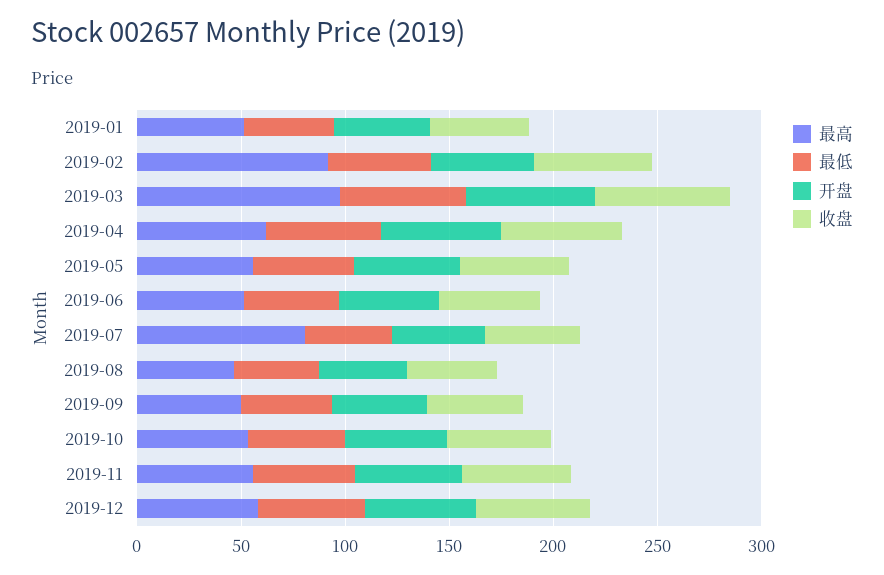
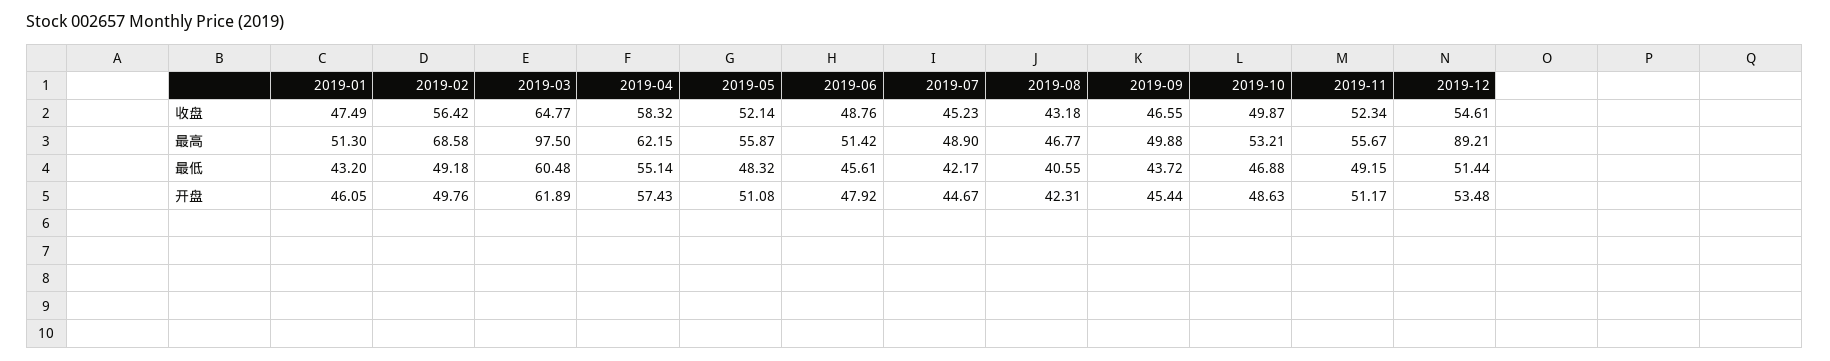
  {
    "最高": {
      "2019-01": 51.3,
-     "2019-02": 90,
+     "2019-02": 68.58,
      "2019-03": 97.5,
      "2019-04": 62.15,
      "2019-05": 55.87,
      "2019-06": 51.42,
-     "2019-07": 80,
+     "2019-07": 48.9,
      "2019-08": 46.77,
      "2019-09": 49.88,
      "2019-10": 53.21,
      "2019-11": 55.67,
-     "2019-12": 60
+     "2019-12": 89.21
    },
    "最低": {
      "2019-01": 43.2,
      "2019-02": 49.18,
      "2019-03": 60.48,
      "2019-04": 55.14,
      "2019-05": 48.32,
      "2019-06": 45.61,
      "2019-07": 42.17,
      "2019-08": 40.55,
      "2019-09": 43.72,
      "2019-10": 46.88,
      "2019-11": 49.15,
      "2019-12": 51.44
    },
    "开盘": {
      "2019-01": 46.05,
      "2019-02": 49.76,
      "2019-03": 61.89,
      "2019-04": 57.43,
      "2019-05": 51.08,
      "2019-06": 47.92,
      "2019-07": 44.67,
      "2019-08": 42.31,
      "2019-09": 45.44,
      "2019-10": 48.63,
      "2019-11": 51.17,
      "2019-12": 53.48
    },
    "收盘": {
      "2019-01": 47.49,
      "2019-02": 56.42,
      "2019-03": 64.77,
      "2019-04": 58.32,
      "2019-05": 52.14,
      "2019-06": 48.76,
      "2019-07": 45.23,
      "2019-08": 43.18,
      "2019-09": 46.55,
      "2019-10": 49.87,
      "2019-11": 52.34,
      "2019-12": 54.61
    }
  }

